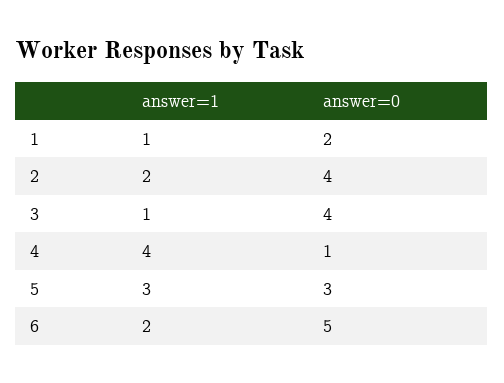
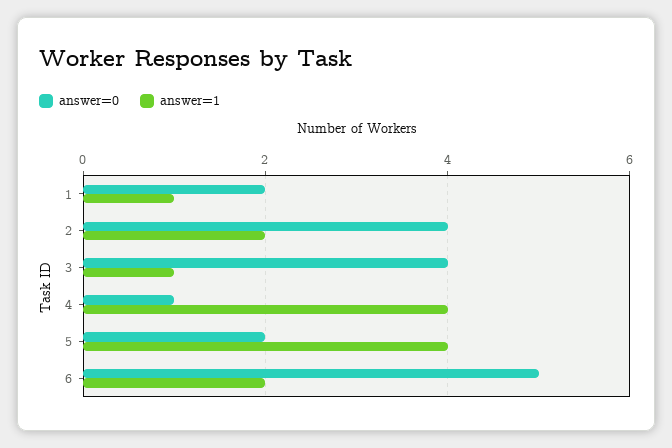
  {
    "answer=1": {
      "1": 1,
      "2": 2,
      "3": 1,
      "4": 4,
-     "5": 3,
+     "5": 4,
      "6": 2
    },
    "answer=0": {
      "1": 2,
      "2": 4,
      "3": 4,
      "4": 1,
-     "5": 3,
+     "5": 2,
      "6": 5
    }
  }

